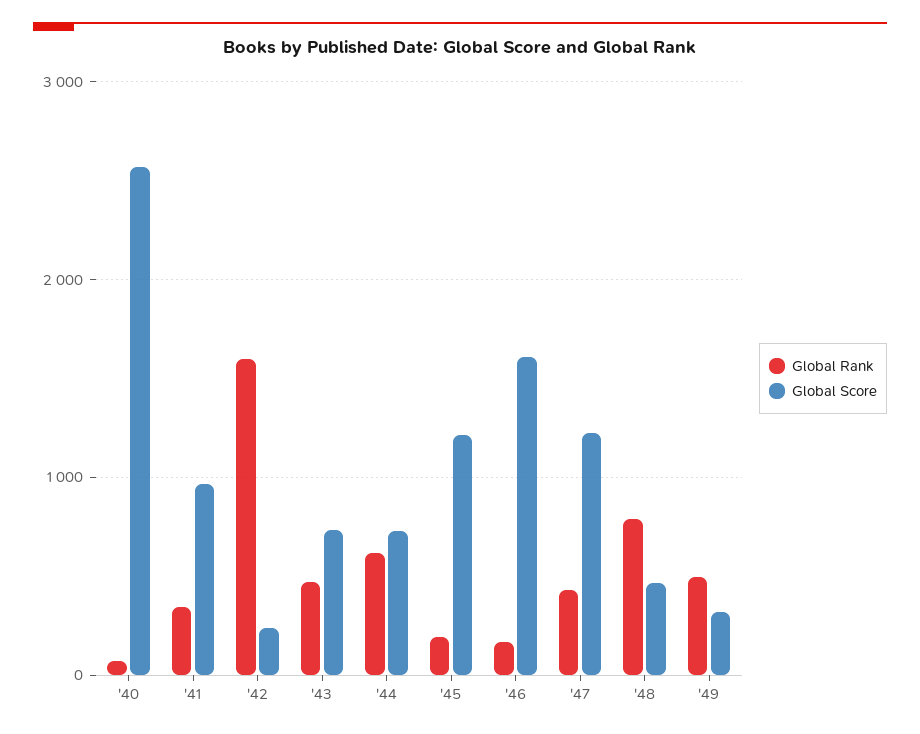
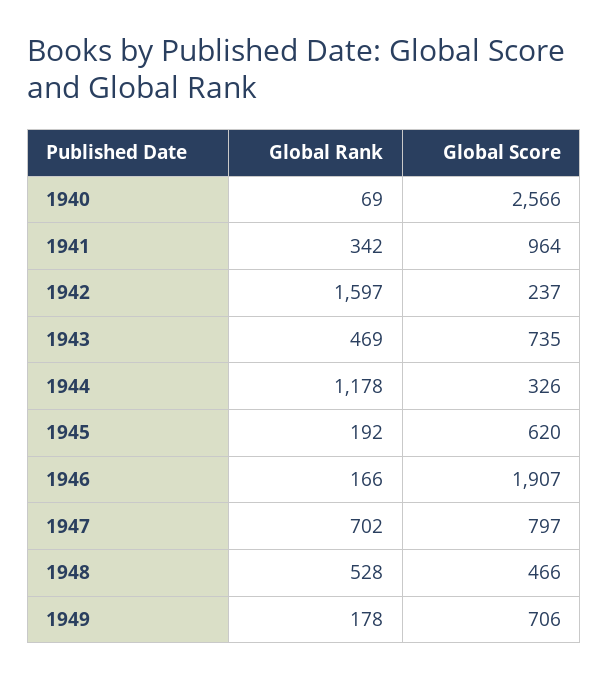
  {
    "Global Rank": {
      "'40": 69,
      "'41": 342,
      "'42": 1597,
      "'43": 469,
-     "'44": 600,
+     "'44": 1178,
      "'45": 192,
      "'46": 166,
-     "'47": 400,
+     "'47": 702,
-     "'48": 800,
+     "'48": 528,
-     "'49": 500
+     "'49": 178
    },
    "Global Score": {
      "'40": 2566,
      "'41": 964,
      "'42": 237,
      "'43": 735,
-     "'44": 700,
+     "'44": 326,
-     "'45": 1200,
+     "'45": 620,
-     "'46": 1600,
+     "'46": 1907,
-     "'47": 1200,
+     "'47": 797,
      "'48": 466,
-     "'49": 300
+     "'49": 706
    }
  }

